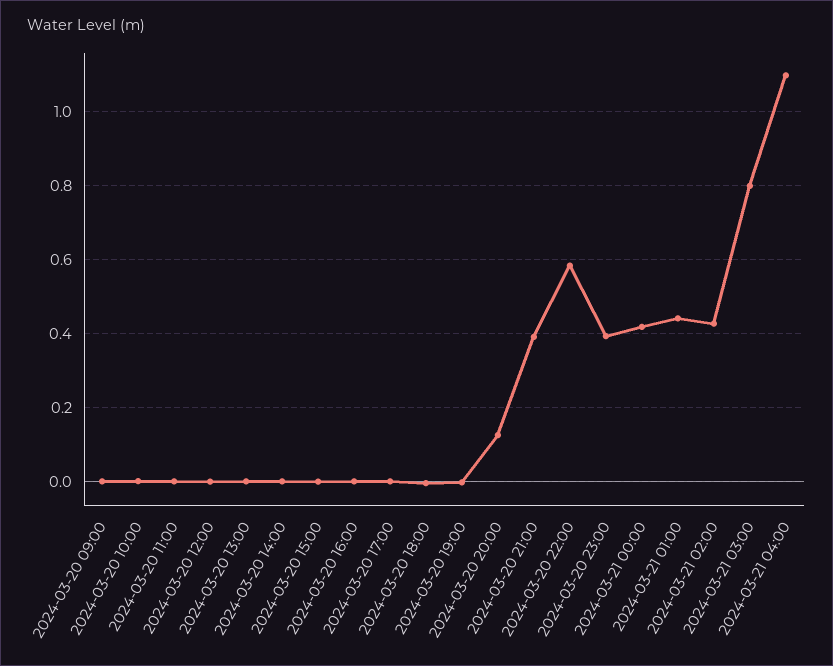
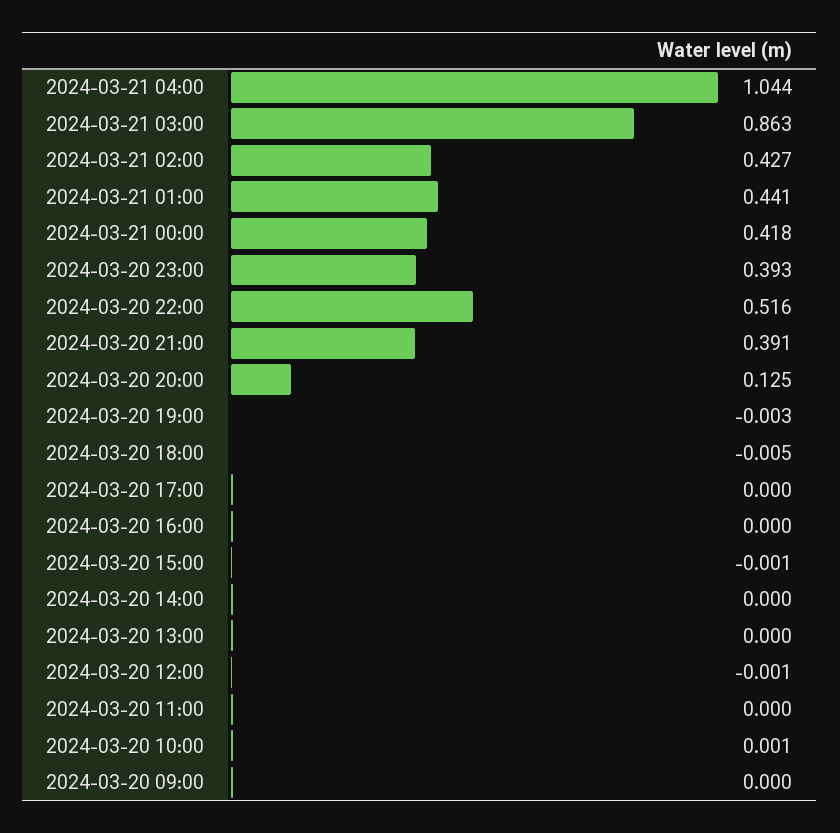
  {
    "2024-03-20 09:00": 0,
    "2024-03-20 10:00": 0.001,
    "2024-03-20 11:00": 0,
    "2024-03-20 12:00": -0.001,
    "2024-03-20 13:00": 0,
    "2024-03-20 14:00": 0,
    "2024-03-20 15:00": -0.001,
    "2024-03-20 16:00": 0,
    "2024-03-20 17:00": 0,
    "2024-03-20 18:00": -0.005,
    "2024-03-20 19:00": -0.003,
    "2024-03-20 20:00": 0.125,
    "2024-03-20 21:00": 0.391,
-   "2024-03-20 22:00": 0.58,
+   "2024-03-20 22:00": 0.516,
    "2024-03-20 23:00": 0.393,
    "2024-03-21 00:00": 0.418,
    "2024-03-21 01:00": 0.441,
    "2024-03-21 02:00": 0.427,
-   "2024-03-21 03:00": 0.8,
+   "2024-03-21 03:00": 0.863,
-   "2024-03-21 04:00": 1.1
+   "2024-03-21 04:00": 1.044
  }

